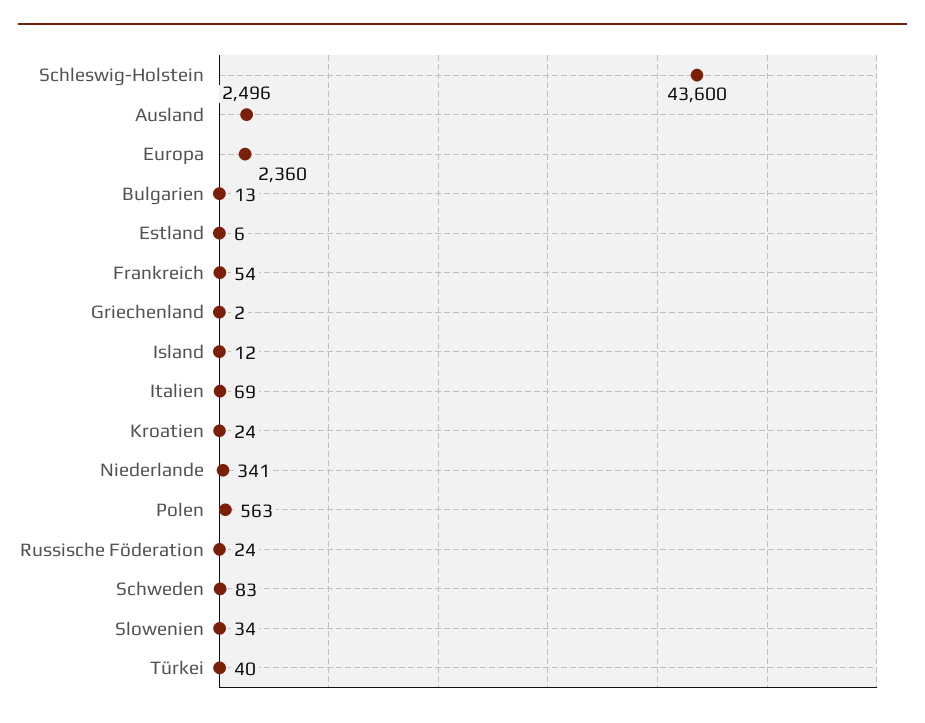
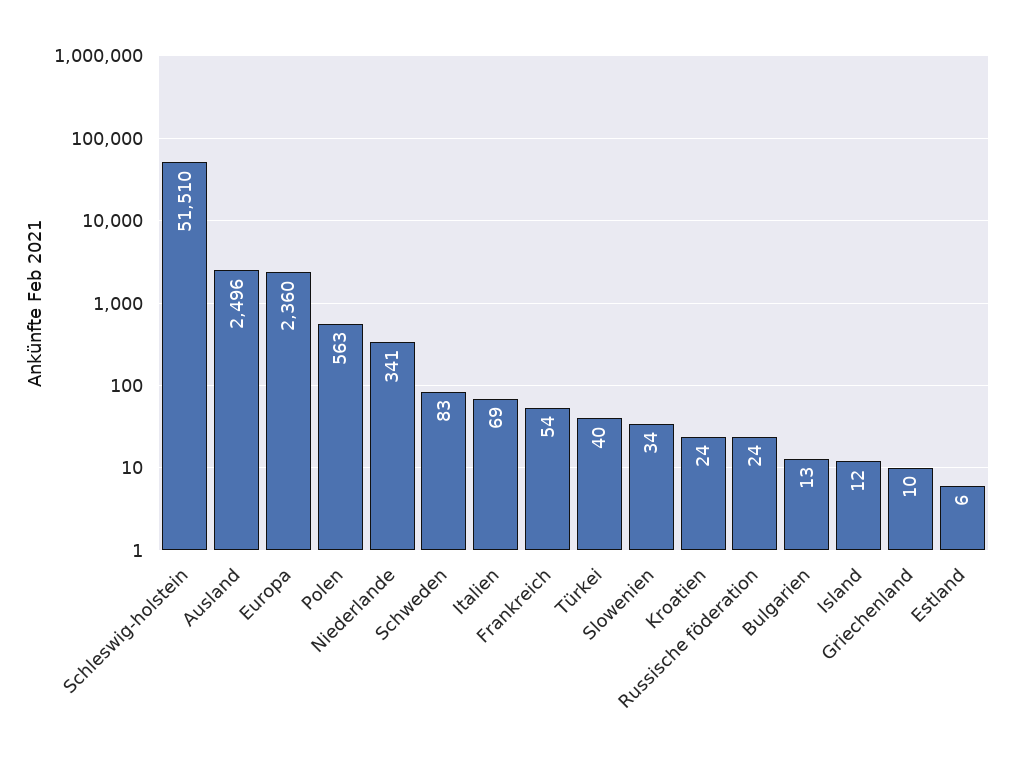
  {
-   "Schleswig-Holstein": 43600,
+   "Schleswig-Holstein": 51510,
    "Ausland": 2496,
    "Europa": 2360,
    "Bulgarien": 13,
    "Estland": 6,
    "Frankreich": 54,
-   "Griechenland": 2,
+   "Griechenland": 10,
    "Island": 12,
    "Italien": 69,
    "Kroatien": 24,
    "Niederlande": 341,
    "Polen": 563,
    "Russische Föderation": 24,
    "Schweden": 83,
    "Slowenien": 34,
    "Türkei": 40
  }

